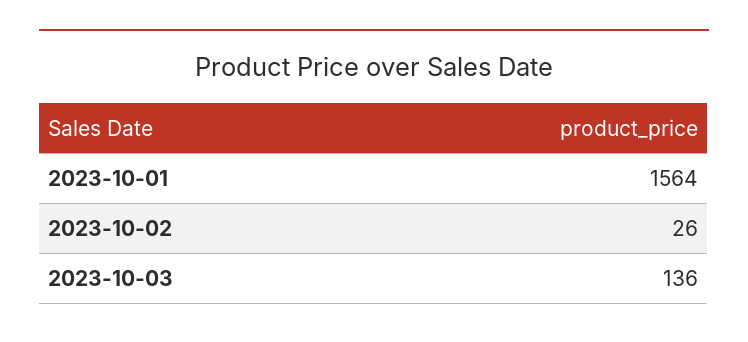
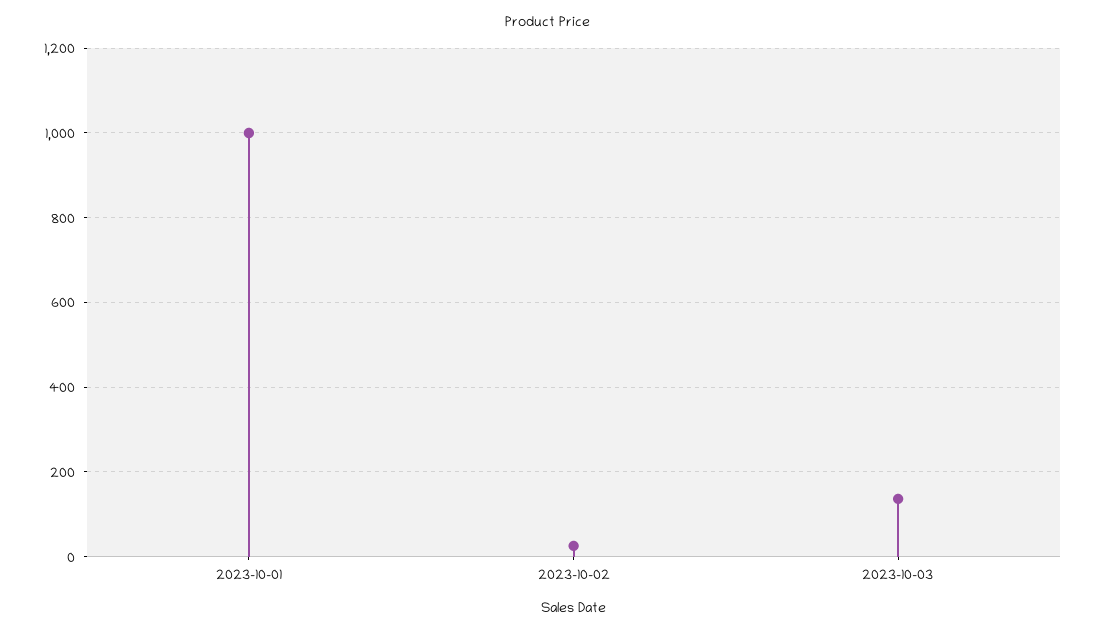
  {
-   "2023-10-01": 1564,
+   "2023-10-01": 1000,
    "2023-10-02": 26,
    "2023-10-03": 136
  }

